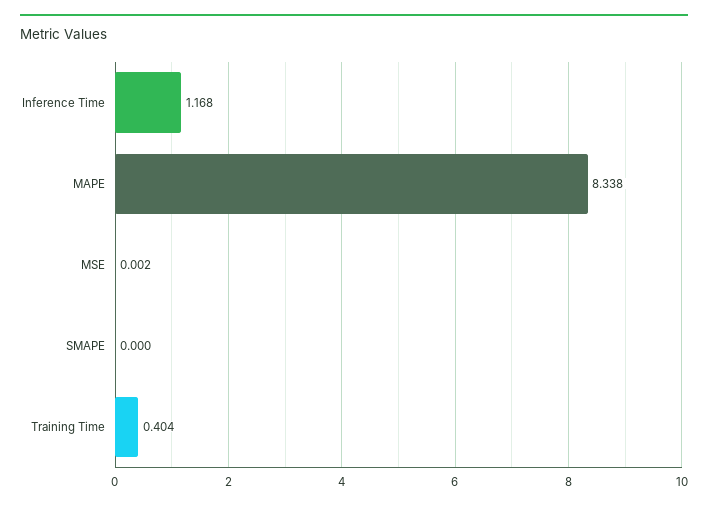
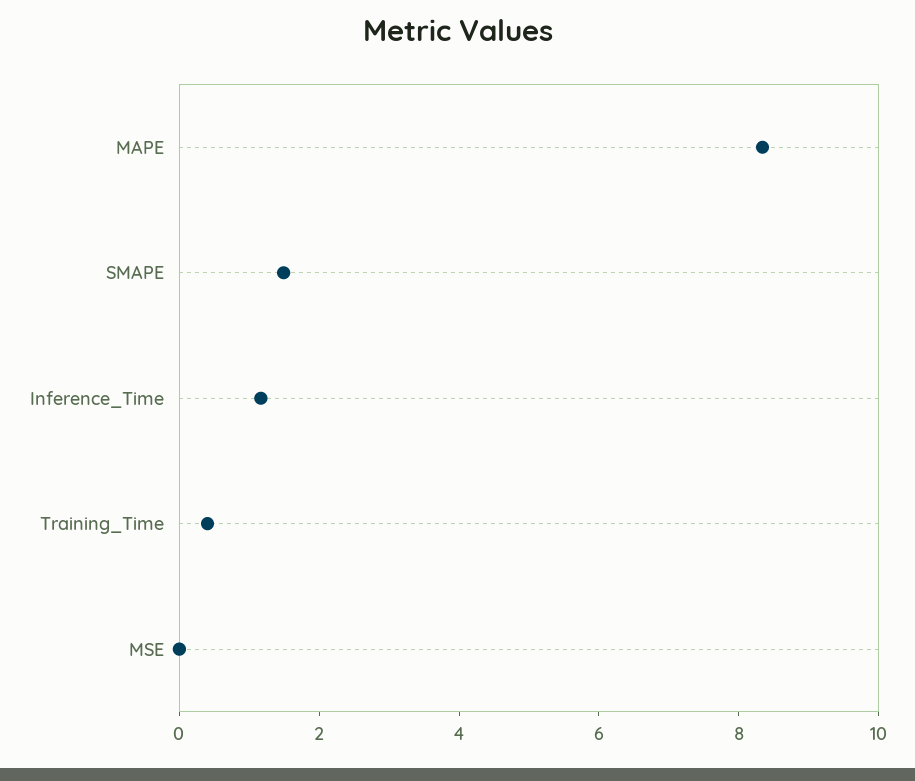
  {
    "Inference Time": 1.168,
    "MAPE": 8.338,
    "MSE": 0.002,
-   "SMAPE": 0,
+   "SMAPE": 1.5,
    "Training Time": 0.404
  }

